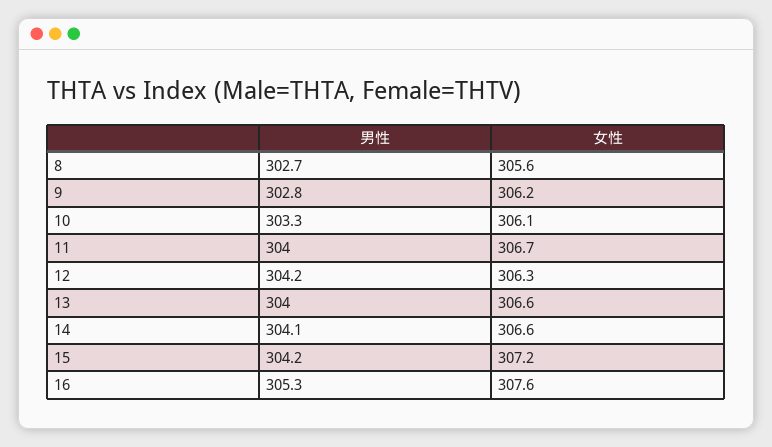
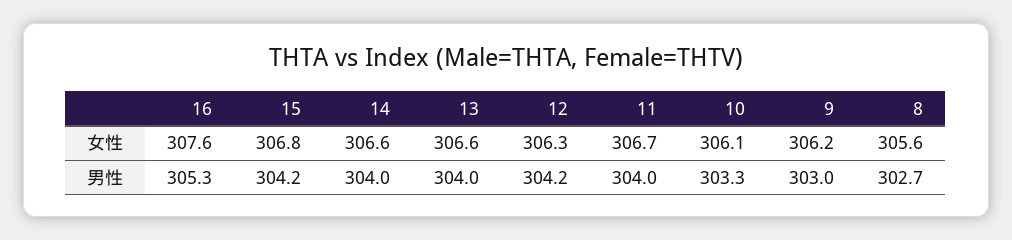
  {
    "男性": {
      "8": 302.7,
-     "9": 302.8,
+     "9": 303,
      "10": 303.3,
      "11": 304,
      "12": 304.2,
      "13": 304,
-     "14": 304.1,
+     "14": 304,
      "15": 304.2,
      "16": 305.3
    },
    "女性": {
      "8": 305.6,
      "9": 306.2,
      "10": 306.1,
      "11": 306.7,
      "12": 306.3,
      "13": 306.6,
      "14": 306.6,
-     "15": 307.2,
+     "15": 306.8,
      "16": 307.6
    }
  }

